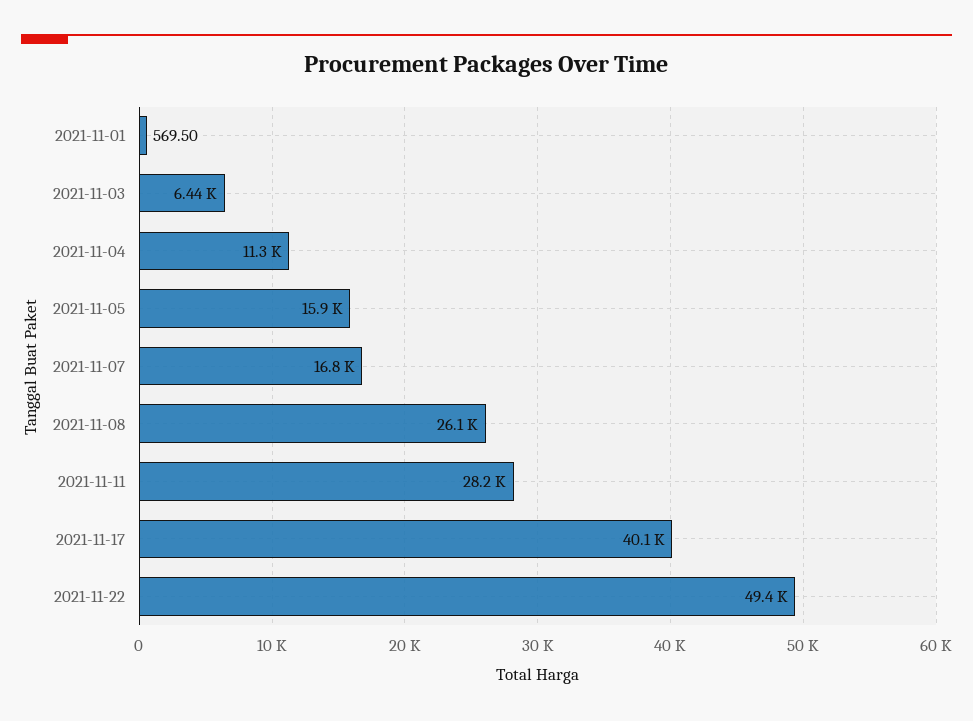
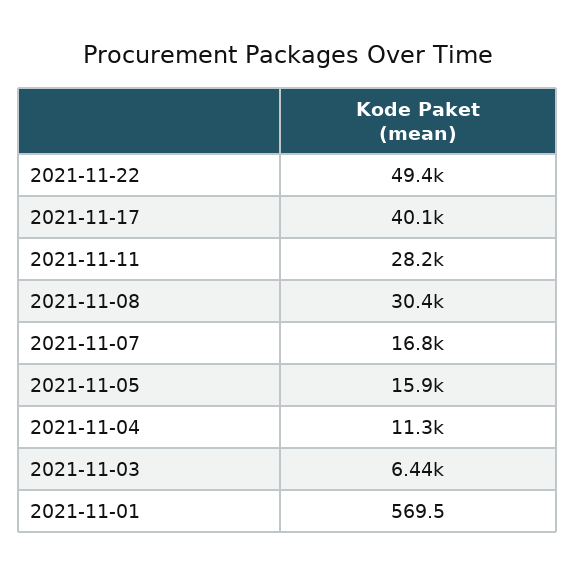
  {
    "2021-11-01": 569.5,
    "2021-11-03": 6440,
    "2021-11-04": 11300,
    "2021-11-05": 15900,
    "2021-11-07": 16800,
-   "2021-11-08": 26100,
+   "2021-11-08": 30400,
    "2021-11-11": 28200,
    "2021-11-17": 40100,
    "2021-11-22": 49400
  }

